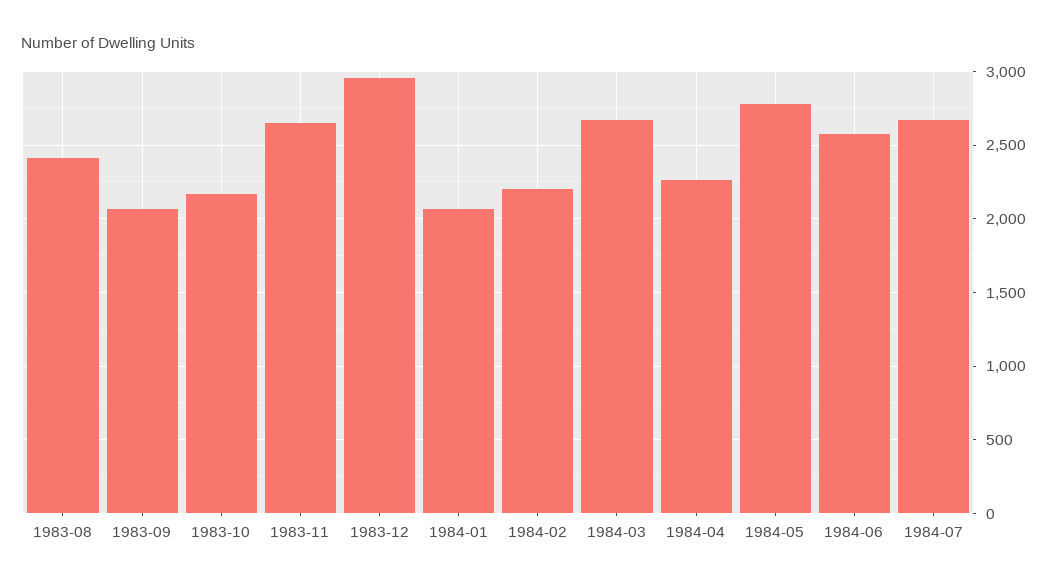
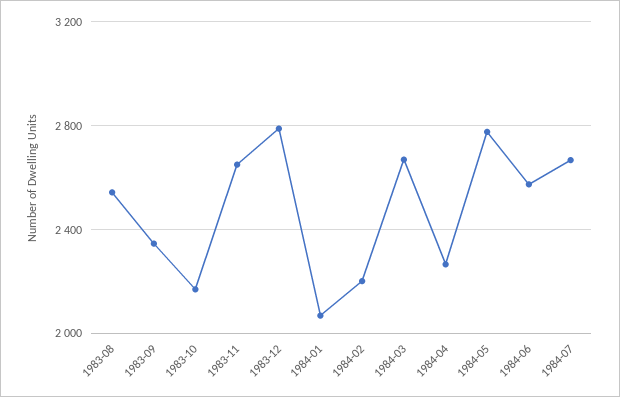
  {
-   "1983-08": 2400,
+   "1983-08": 2550,
-   "1983-09": 2050,
+   "1983-09": 2350,
    "1983-10": 2150,
    "1983-11": 2650,
-   "1983-12": 2950,
+   "1983-12": 2800,
    "1984-01": 2050,
    "1984-02": 2200,
    "1984-03": 2650,
    "1984-04": 2250,
    "1984-05": 2800,
    "1984-06": 2550,
    "1984-07": 2650
  }

